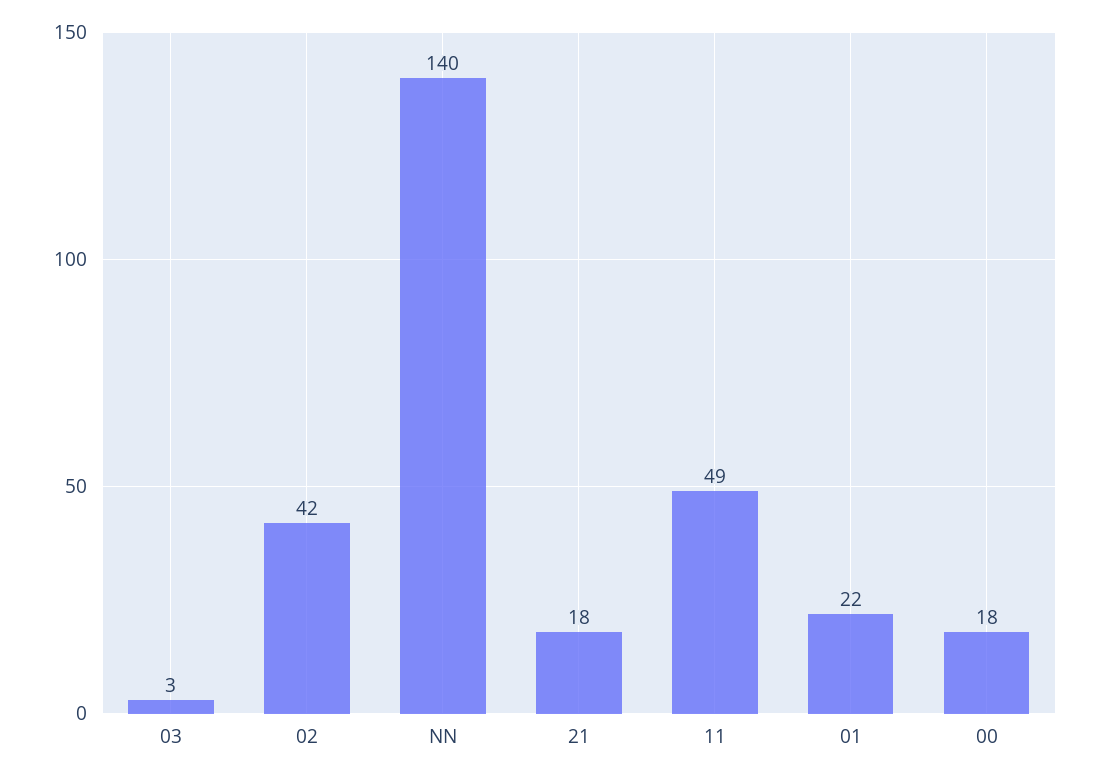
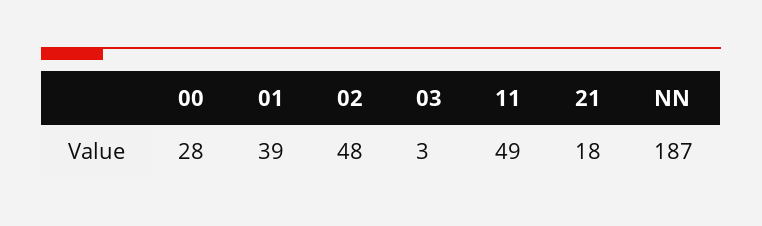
  {
    "03": 3,
-   "02": 42,
+   "02": 48,
-   "NN": 140,
+   "NN": 187,
    "21": 18,
    "11": 49,
-   "01": 22,
+   "01": 39,
-   "00": 18
+   "00": 28
  }

